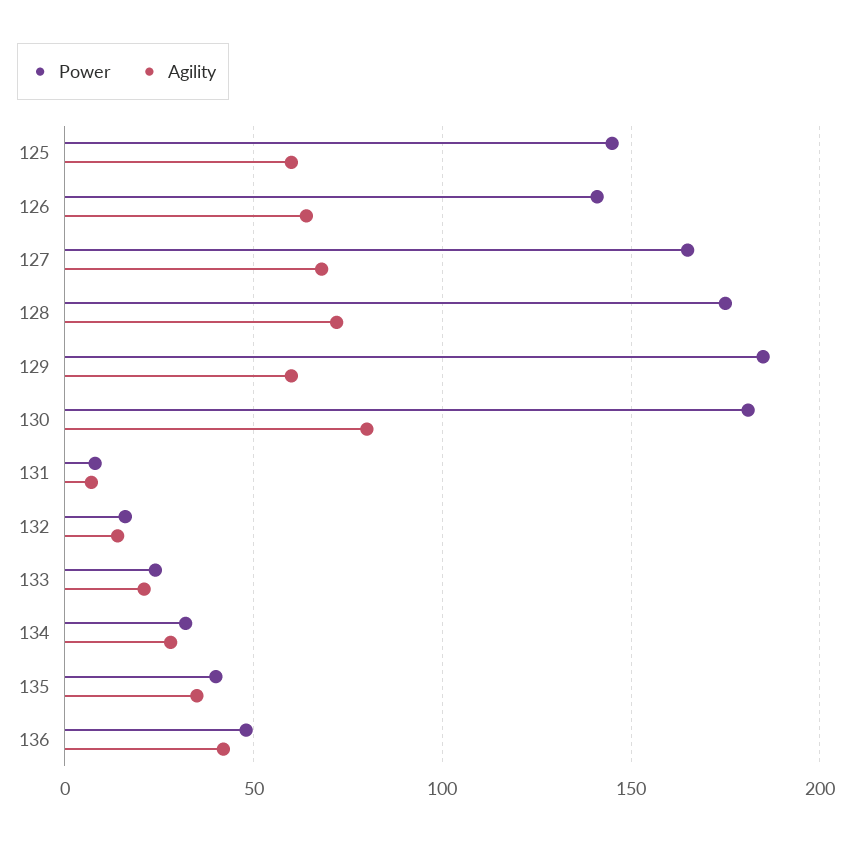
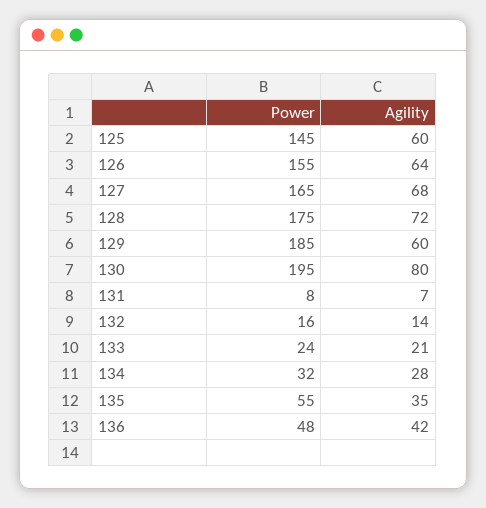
  {
    "Power": {
      "125": 145,
-     "126": 140,
+     "126": 155,
      "127": 165,
      "128": 175,
      "129": 185,
-     "130": 180,
+     "130": 195,
      "131": 8,
      "132": 16,
      "133": 24,
      "134": 32,
-     "135": 40,
+     "135": 55,
      "136": 48
    },
    "Agility": {
      "125": 60,
      "126": 64,
      "127": 68,
      "128": 72,
      "129": 60,
      "130": 80,
      "131": 7,
      "132": 14,
      "133": 21,
      "134": 28,
      "135": 35,
      "136": 42
    }
  }

